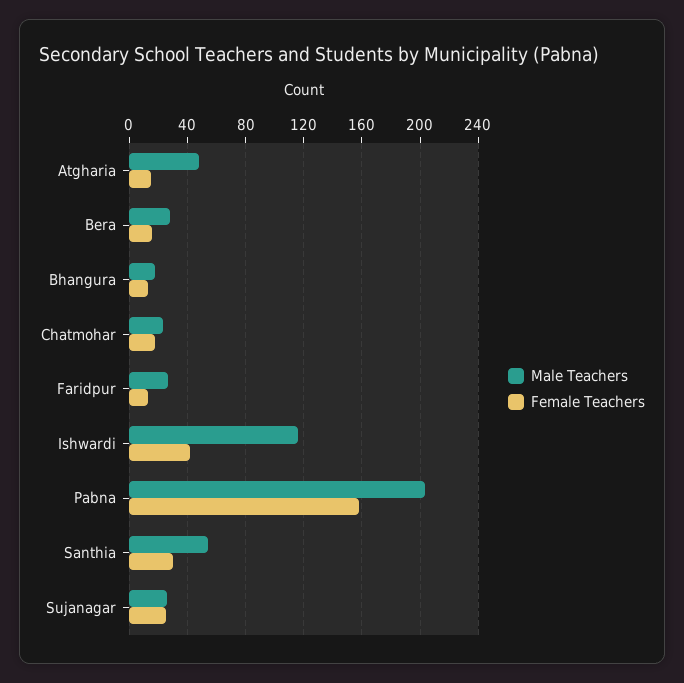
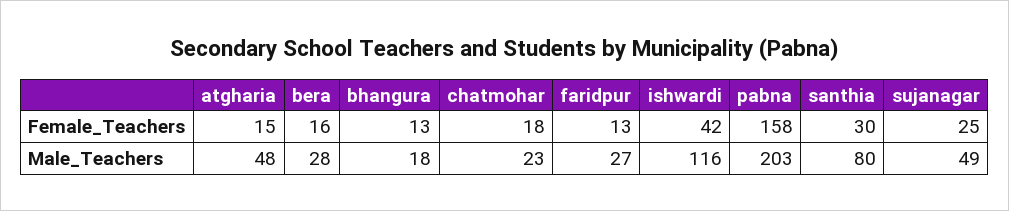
  {
    "Male Teachers": {
      "Atgharia": 48,
      "Bera": 28,
      "Bhangura": 18,
      "Chatmohar": 23,
      "Faridpur": 27,
      "Ishwardi": 116,
      "Pabna": 203,
-     "Santhia": 55,
+     "Santhia": 80,
-     "Sujanagar": 25
+     "Sujanagar": 49
    },
    "Female Teachers": {
      "Atgharia": 15,
      "Bera": 16,
      "Bhangura": 13,
      "Chatmohar": 18,
      "Faridpur": 13,
      "Ishwardi": 42,
      "Pabna": 158,
      "Santhia": 30,
      "Sujanagar": 25
    }
  }

